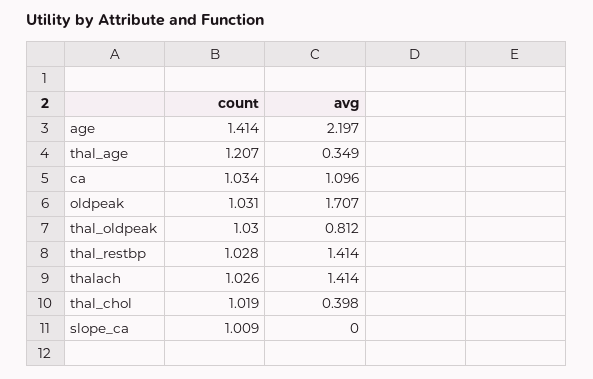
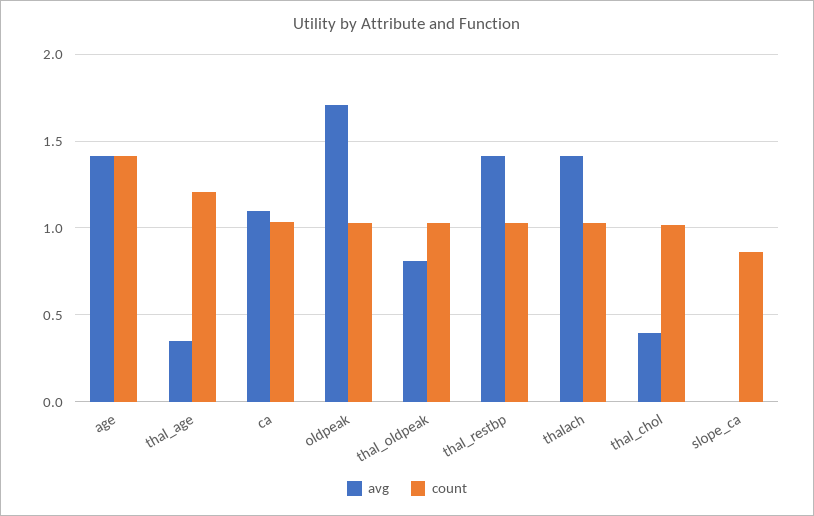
  {
    "count": {
      "age": 1.414,
      "thal_age": 1.207,
      "ca": 1.034,
      "oldpeak": 1.031,
      "thal_oldpeak": 1.03,
      "thal_restbp": 1.028,
      "thalach": 1.026,
      "thal_chol": 1.019,
-     "slope_ca": 1.009
+     "slope_ca": 0.85
    },
    "avg": {
-     "age": 2.197,
+     "age": 1.4,
      "thal_age": 0.349,
      "ca": 1.096,
      "oldpeak": 1.707,
      "thal_oldpeak": 0.812,
      "thal_restbp": 1.414,
      "thalach": 1.414,
      "thal_chol": 0.398,
      "slope_ca": 0
    }
  }

